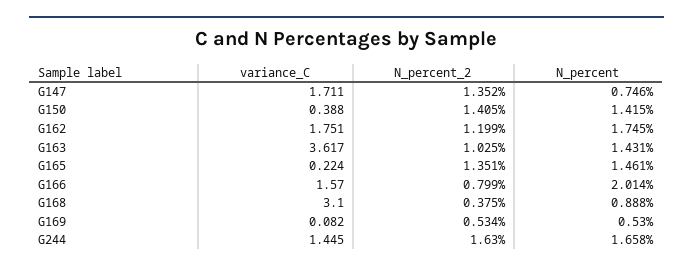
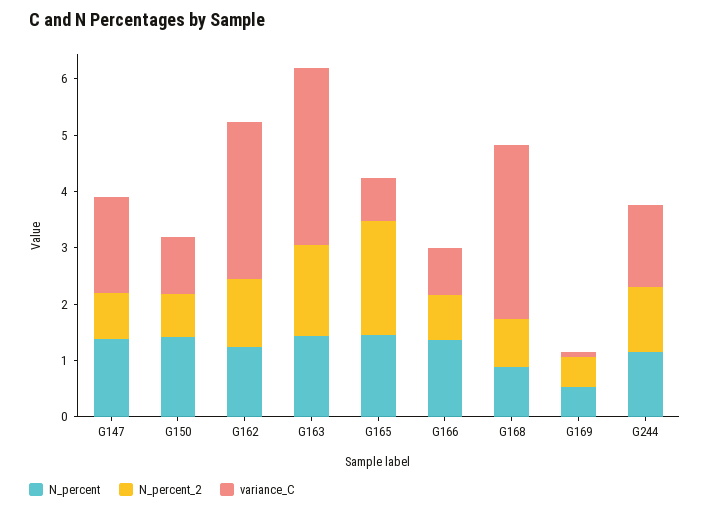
  {
    "variance_C": {
      "G147": 1.711,
-     "G150": 0.388,
+     "G150": 1,
-     "G162": 1.751,
+     "G162": 2.8,
-     "G163": 3.617,
+     "G163": 3.2,
-     "G165": 0.224,
+     "G165": 0.8,
-     "G166": 1.57,
+     "G166": 0.8,
      "G168": 3.1,
      "G169": 0.082,
      "G244": 1.445
    },
    "N_percent_2": {
-     "G147": 1.352,
+     "G147": 0.8,
-     "G150": 1.405,
+     "G150": 0.8,
      "G162": 1.199,
-     "G163": 1.025,
+     "G163": 1.6,
-     "G165": 1.351,
+     "G165": 2,
      "G166": 0.799,
-     "G168": 0.375,
+     "G168": 0.8,
      "G169": 0.534,
-     "G244": 1.63
+     "G244": 1.2
    },
    "N_percent": {
-     "G147": 0.746,
+     "G147": 1.4,
      "G150": 1.415,
-     "G162": 1.745,
+     "G162": 1.2,
      "G163": 1.431,
      "G165": 1.461,
-     "G166": 2.014,
+     "G166": 1.4,
      "G168": 0.888,
      "G169": 0.53,
-     "G244": 1.658
+     "G244": 1.2
    }
  }

